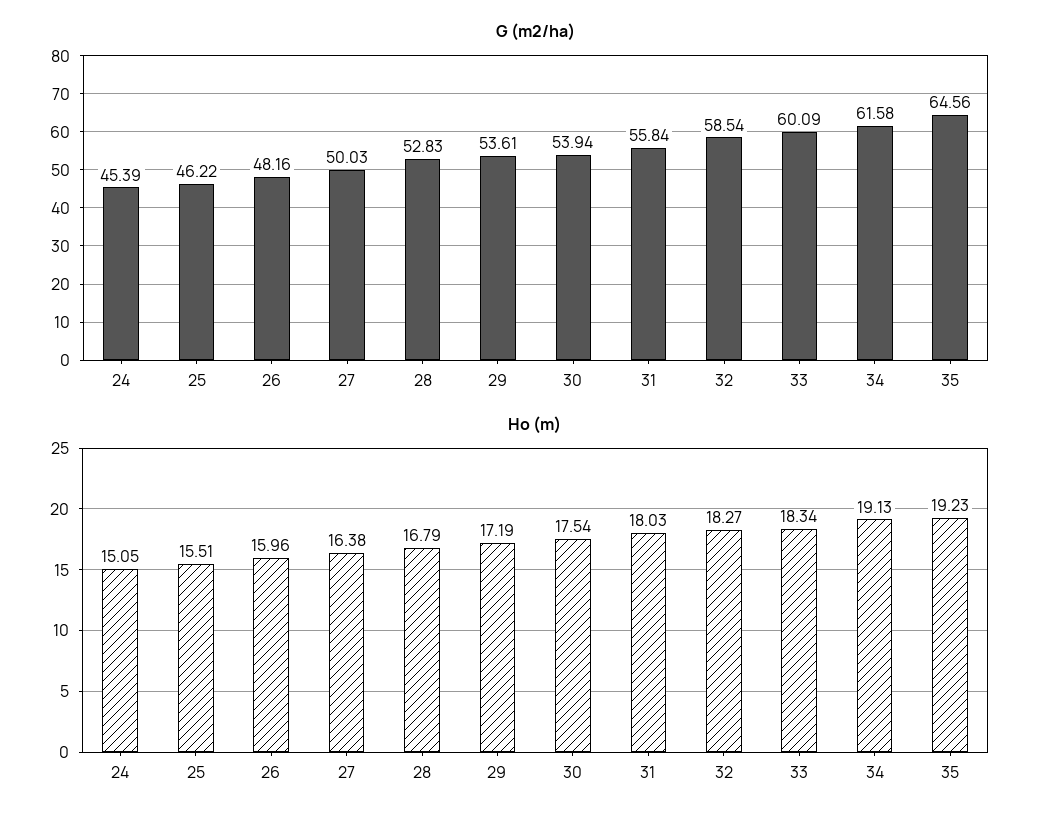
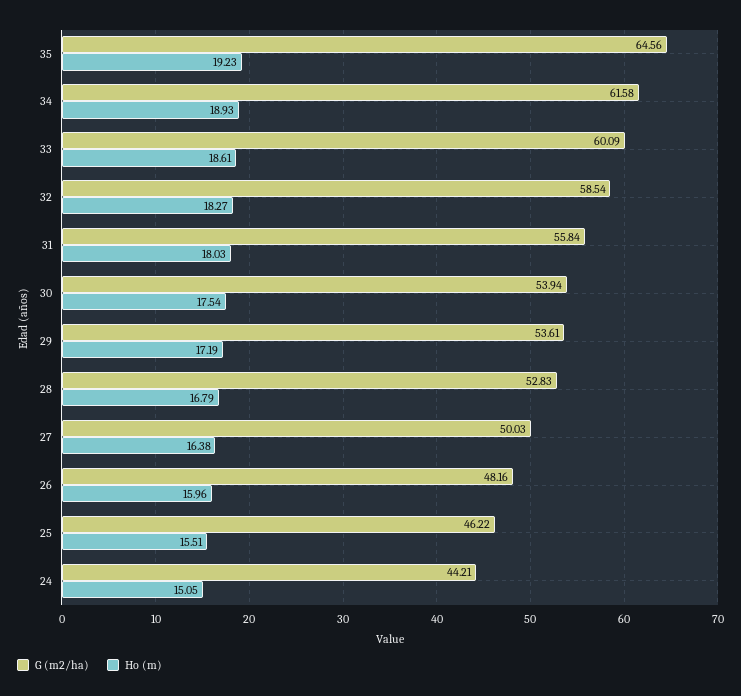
  {
    "G (m2/ha)": {
-     "24": 45.39,
+     "24": 44.21,
      "25": 46.22,
      "26": 48.16,
      "27": 50.03,
      "28": 52.83,
      "29": 53.61,
      "30": 53.94,
      "31": 55.84,
      "32": 58.54,
      "33": 60.09,
      "34": 61.58,
      "35": 64.56
    },
    "Ho (m)": {
      "24": 15.05,
      "25": 15.51,
      "26": 15.96,
      "27": 16.38,
      "28": 16.79,
      "29": 17.19,
      "30": 17.54,
      "31": 18.03,
      "32": 18.27,
-     "33": 18.34,
+     "33": 18.61,
-     "34": 19.13,
+     "34": 18.93,
      "35": 19.23
    }
  }

